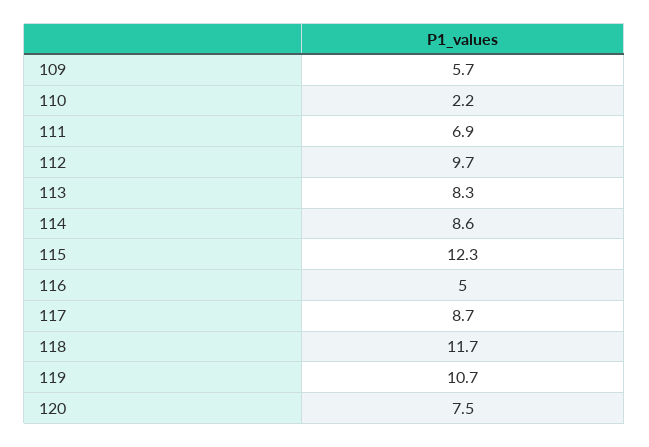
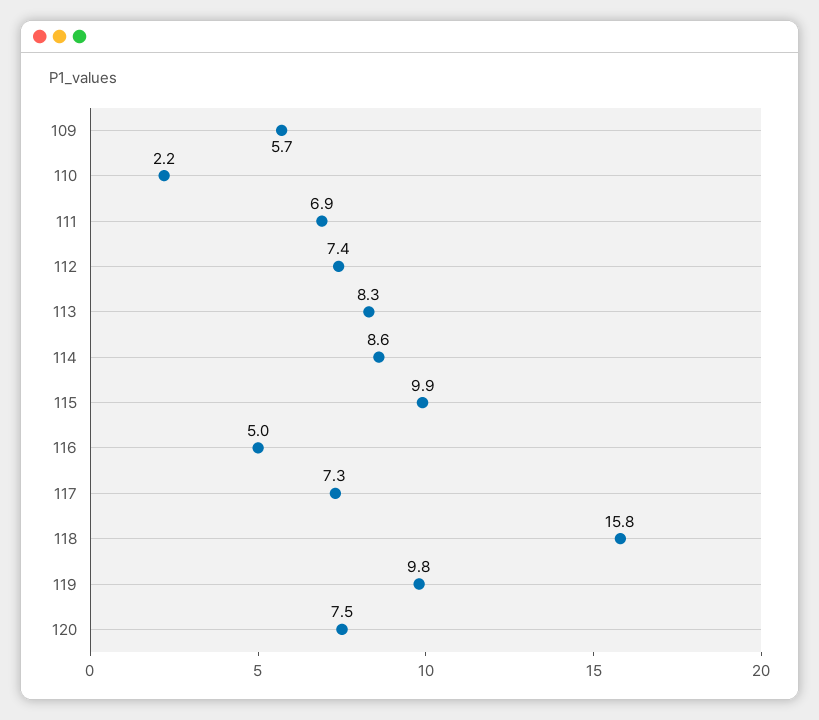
  {
    "109": 5.7,
    "110": 2.2,
    "111": 6.9,
-   "112": 9.7,
+   "112": 7.4,
    "113": 8.3,
    "114": 8.6,
-   "115": 12.3,
+   "115": 9.9,
    "116": 5,
-   "117": 8.7,
+   "117": 7.3,
-   "118": 11.7,
+   "118": 15.8,
-   "119": 10.7,
+   "119": 9.8,
    "120": 7.5
  }

